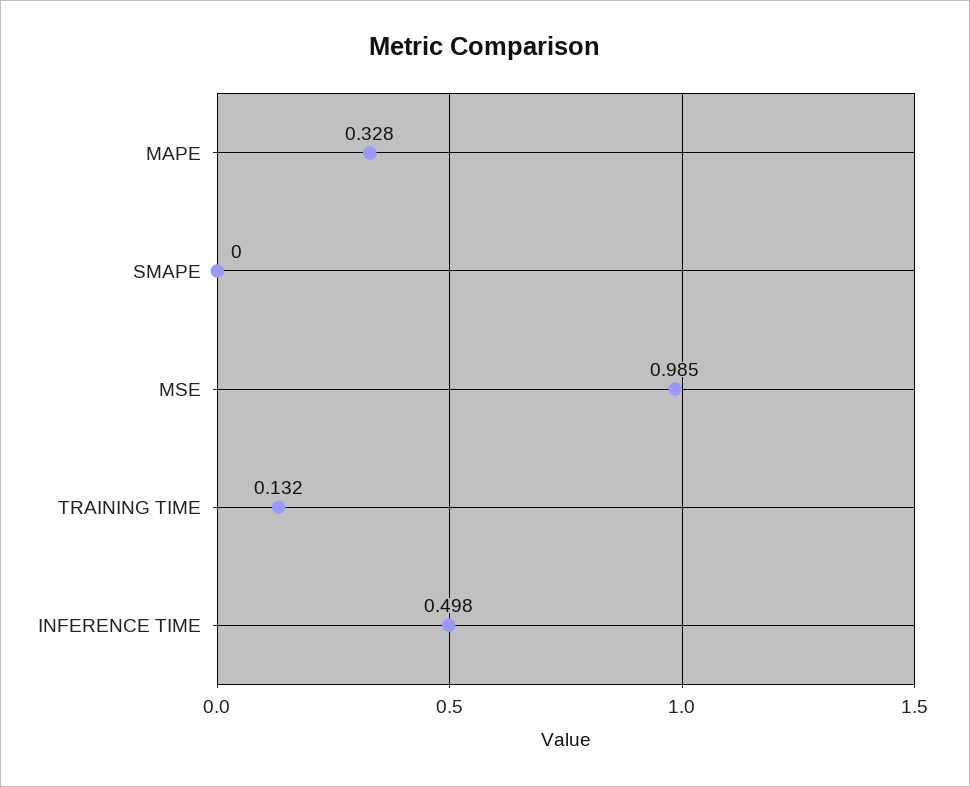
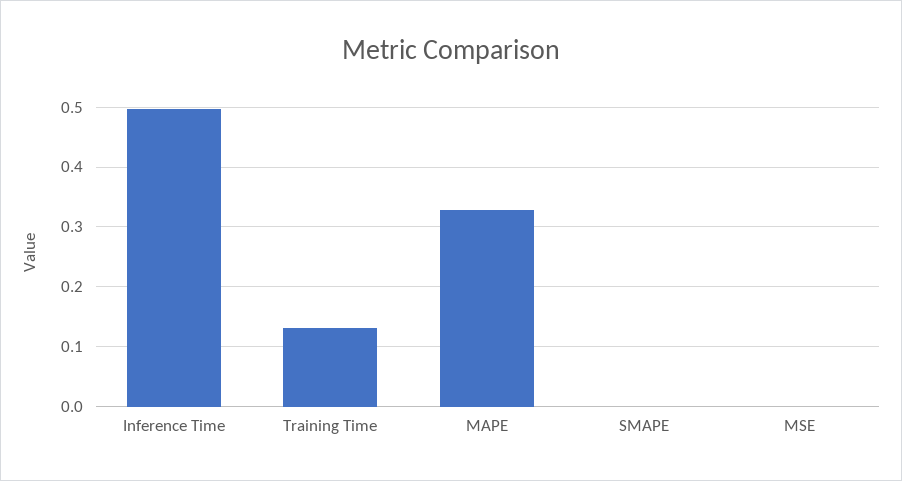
  {
    "MAPE": 0.328,
    "SMAPE": 0,
-   "MSE": 0.985,
+   "MSE": 0,
    "TRAINING TIME": 0.132,
    "INFERENCE TIME": 0.498
  }

